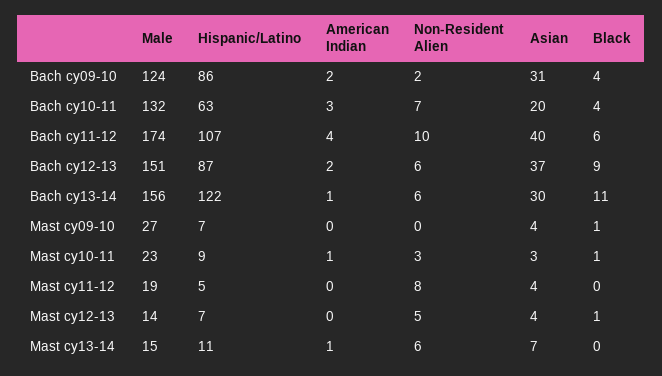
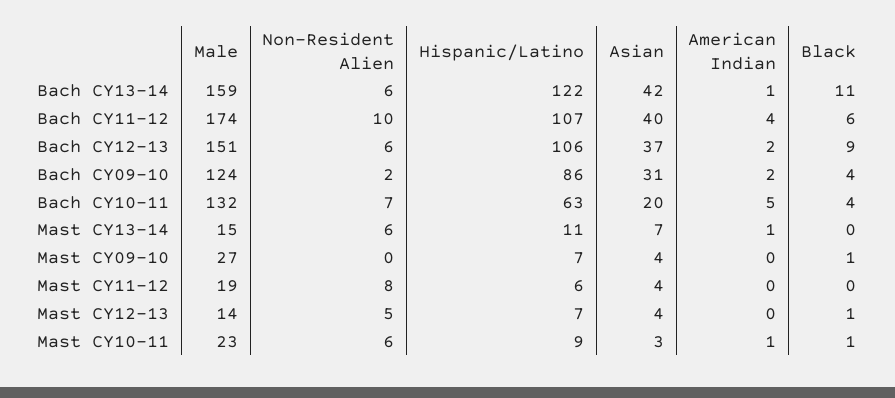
  {
    "Male": {
      "Bach cy09-10": 124,
      "Bach cy10-11": 132,
      "Bach cy11-12": 174,
      "Bach cy12-13": 151,
-     "Bach cy13-14": 156,
+     "Bach cy13-14": 159,
      "Mast cy09-10": 27,
      "Mast cy10-11": 23,
      "Mast cy11-12": 19,
      "Mast cy12-13": 14,
      "Mast cy13-14": 15
    },
    "Hispanic/Latino": {
      "Bach cy09-10": 86,
      "Bach cy10-11": 63,
      "Bach cy11-12": 107,
-     "Bach cy12-13": 87,
+     "Bach cy12-13": 106,
      "Bach cy13-14": 122,
      "Mast cy09-10": 7,
      "Mast cy10-11": 9,
-     "Mast cy11-12": 5,
+     "Mast cy11-12": 6,
      "Mast cy12-13": 7,
      "Mast cy13-14": 11
    },
    "American Indian": {
      "Bach cy09-10": 2,
-     "Bach cy10-11": 3,
+     "Bach cy10-11": 5,
      "Bach cy11-12": 4,
      "Bach cy12-13": 2,
      "Bach cy13-14": 1,
      "Mast cy09-10": 0,
      "Mast cy10-11": 1,
      "Mast cy11-12": 0,
      "Mast cy12-13": 0,
      "Mast cy13-14": 1
    },
    "Non-Resident Alien": {
      "Bach cy09-10": 2,
      "Bach cy10-11": 7,
      "Bach cy11-12": 10,
      "Bach cy12-13": 6,
      "Bach cy13-14": 6,
      "Mast cy09-10": 0,
-     "Mast cy10-11": 3,
+     "Mast cy10-11": 6,
      "Mast cy11-12": 8,
      "Mast cy12-13": 5,
      "Mast cy13-14": 6
    },
    "Asian": {
      "Bach cy09-10": 31,
      "Bach cy10-11": 20,
      "Bach cy11-12": 40,
      "Bach cy12-13": 37,
-     "Bach cy13-14": 30,
+     "Bach cy13-14": 42,
      "Mast cy09-10": 4,
      "Mast cy10-11": 3,
      "Mast cy11-12": 4,
      "Mast cy12-13": 4,
      "Mast cy13-14": 7
    },
    "Black": {
      "Bach cy09-10": 4,
      "Bach cy10-11": 4,
      "Bach cy11-12": 6,
      "Bach cy12-13": 9,
      "Bach cy13-14": 11,
      "Mast cy09-10": 1,
      "Mast cy10-11": 1,
      "Mast cy11-12": 0,
      "Mast cy12-13": 1,
      "Mast cy13-14": 0
    }
  }

